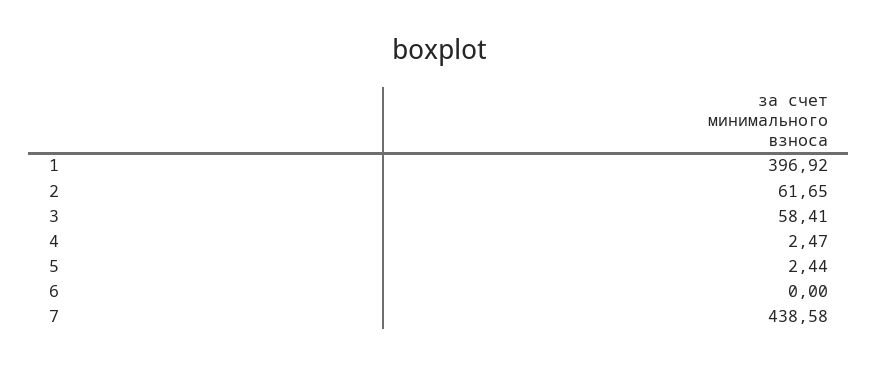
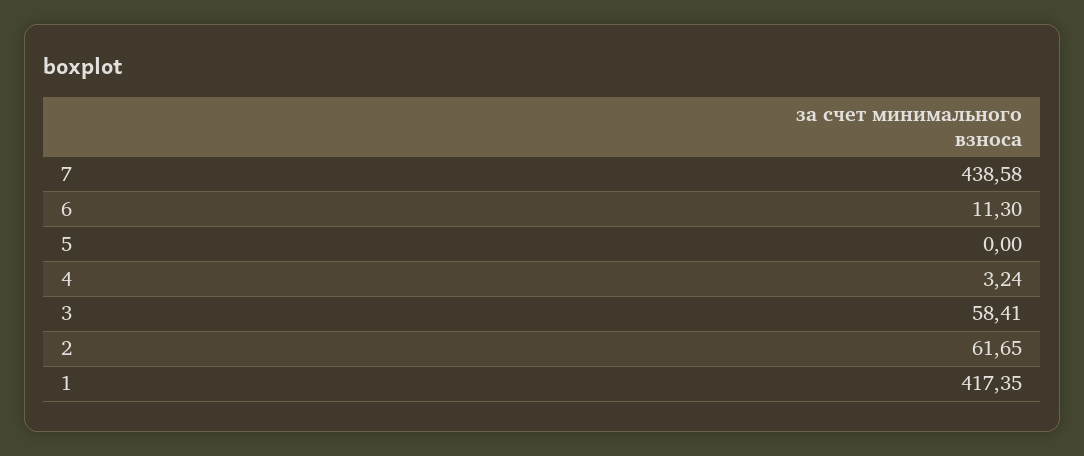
  {
-   "1": 396.92,
+   "1": 417.35,
    "2": 61.65,
    "3": 58.41,
-   "4": 2.47,
+   "4": 3.24,
-   "5": 2.44,
+   "5": 0,
-   "6": 0,
+   "6": 11.3,
    "7": 438.58
  }

